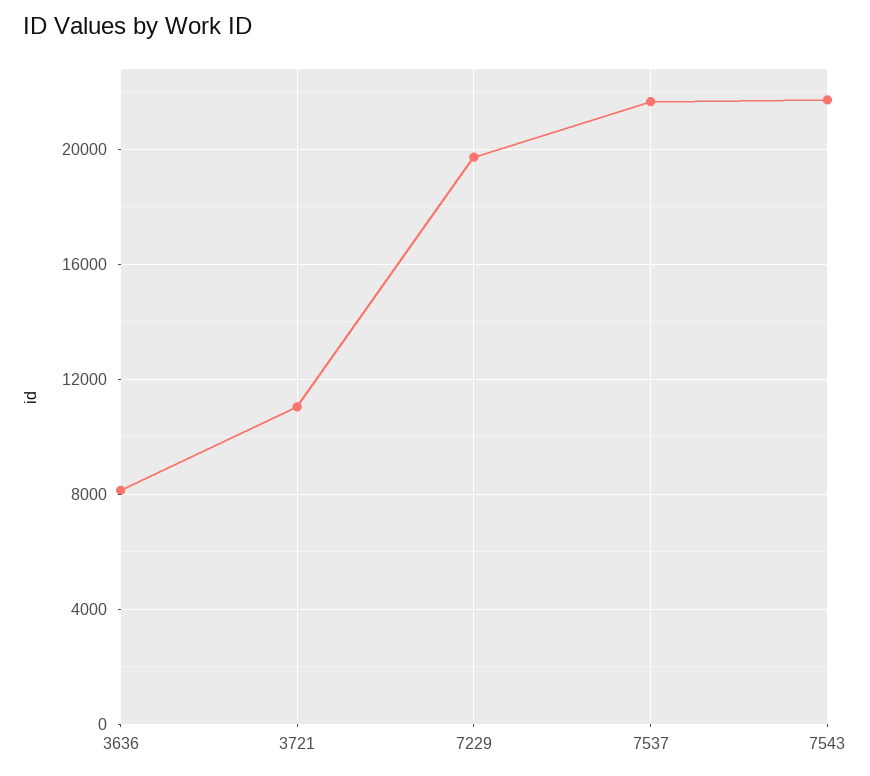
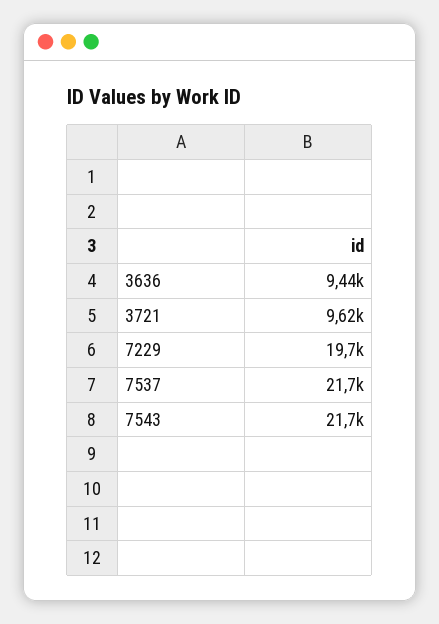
  {
-   "3636": 8000,
+   "3636": 9440,
-   "3721": 11000,
+   "3721": 9620,
    "7229": 19700,
    "7537": 21700,
    "7543": 21700
  }

